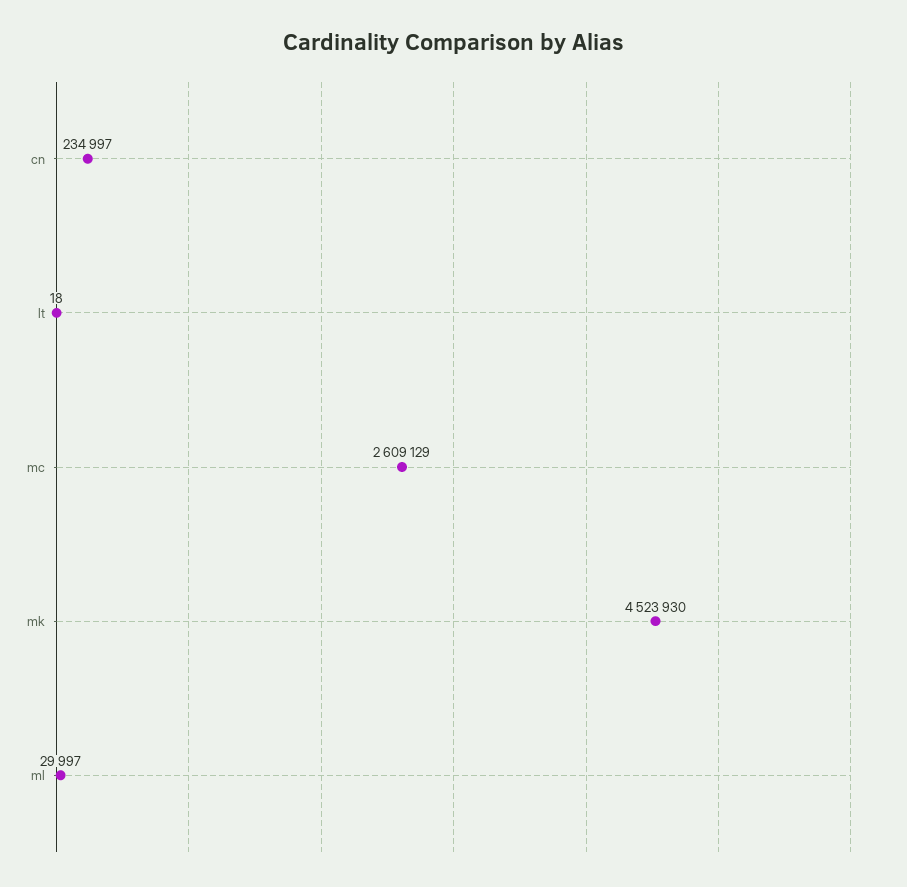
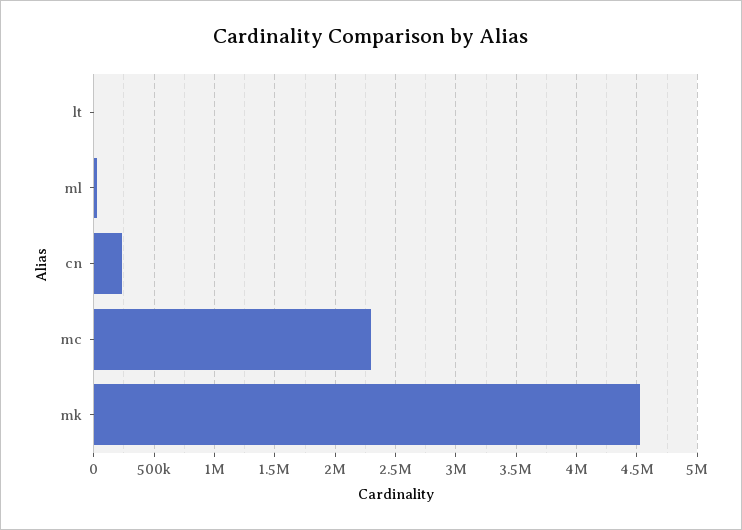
  {
    "cn": 234997,
    "lt": 18,
-   "mc": 2609129,
+   "mc": 2300000,
    "mk": 4523930,
    "ml": 29997
  }

